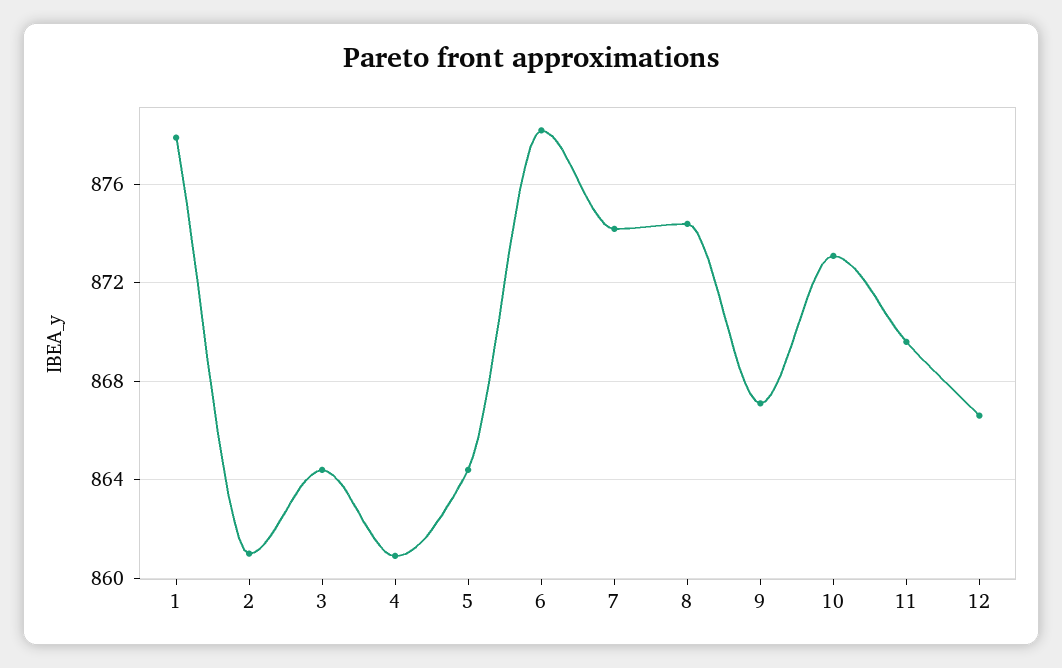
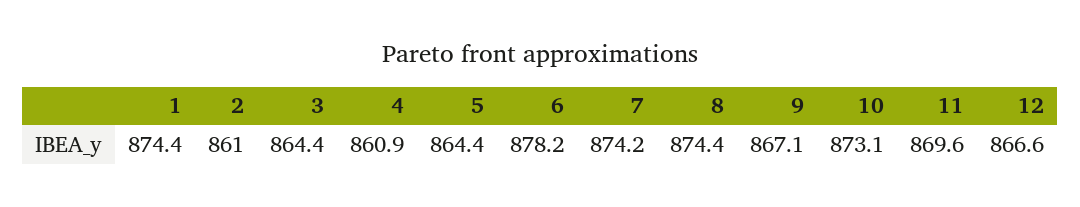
  {
-   "1": 878,
+   "1": 874.4,
    "2": 861,
    "3": 864.4,
    "4": 860.9,
    "5": 864.4,
    "6": 878.2,
    "7": 874.2,
    "8": 874.4,
    "9": 867.1,
    "10": 873.1,
    "11": 869.6,
    "12": 866.6
  }

